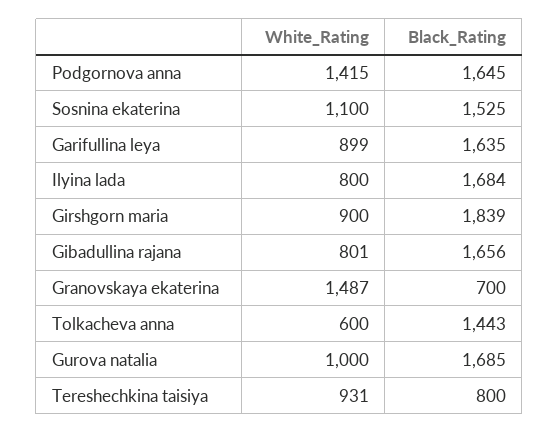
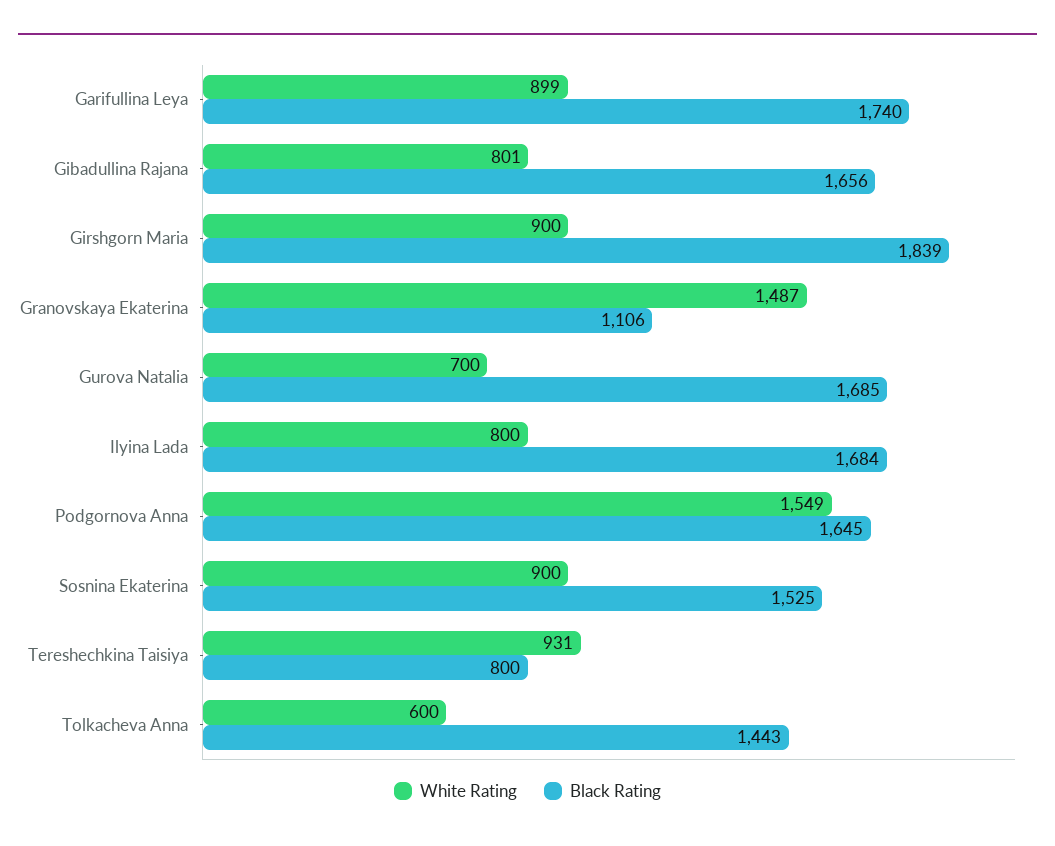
  {
    "White_Rating": {
-     "Podgornova anna": 1415,
+     "Podgornova anna": 1549,
-     "Sosnina ekaterina": 1100,
+     "Sosnina ekaterina": 900,
      "Garifullina leya": 899,
      "Ilyina lada": 800,
      "Girshgorn maria": 900,
      "Gibadullina rajana": 801,
      "Granovskaya ekaterina": 1487,
      "Tolkacheva anna": 600,
-     "Gurova natalia": 1000,
+     "Gurova natalia": 700,
      "Tereshechkina taisiya": 931
    },
    "Black_Rating": {
      "Podgornova anna": 1645,
      "Sosnina ekaterina": 1525,
-     "Garifullina leya": 1635,
+     "Garifullina leya": 1740,
      "Ilyina lada": 1684,
      "Girshgorn maria": 1839,
      "Gibadullina rajana": 1656,
-     "Granovskaya ekaterina": 700,
+     "Granovskaya ekaterina": 1106,
      "Tolkacheva anna": 1443,
      "Gurova natalia": 1685,
      "Tereshechkina taisiya": 800
    }
  }

